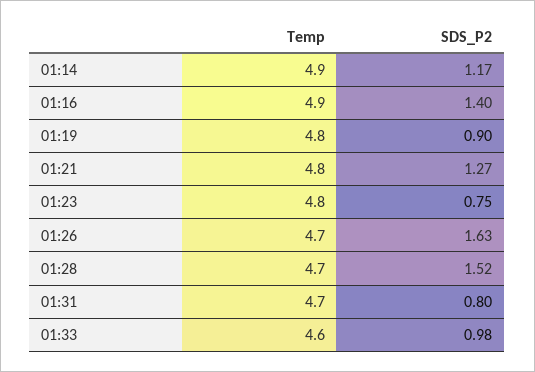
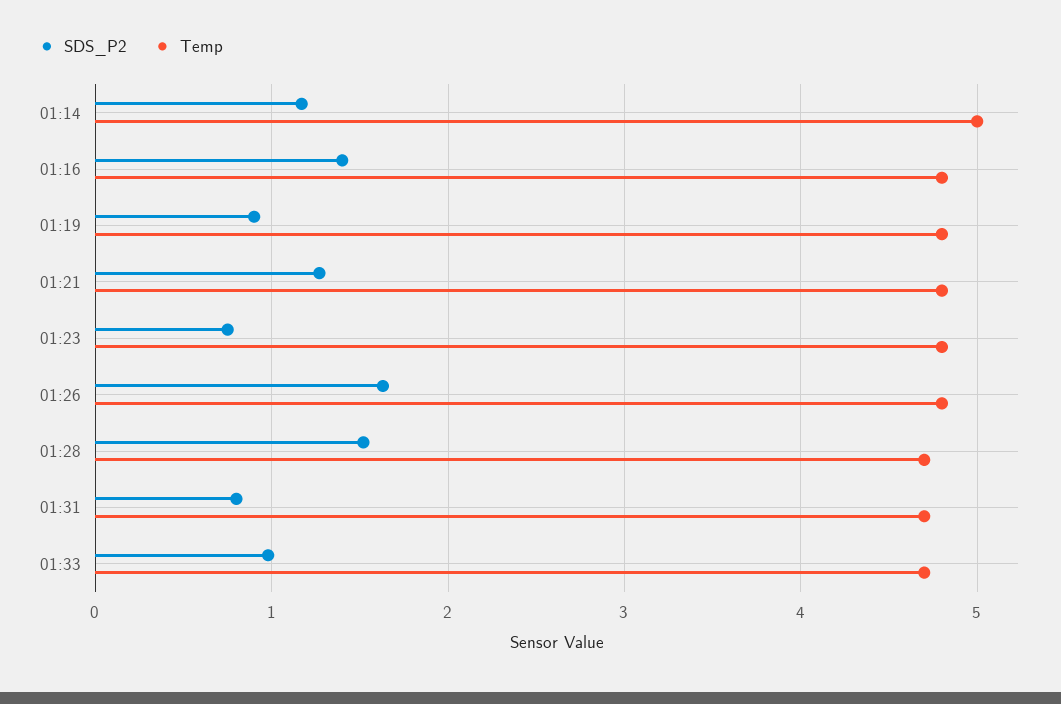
  {
    "Temp": {
-     "01:14": 4.9,
+     "01:14": 5,
-     "01:16": 4.9,
+     "01:16": 4.8,
      "01:19": 4.8,
      "01:21": 4.8,
      "01:23": 4.8,
-     "01:26": 4.7,
+     "01:26": 4.8,
      "01:28": 4.7,
      "01:31": 4.7,
-     "01:33": 4.6
+     "01:33": 4.7
    },
    "SDS_P2": {
      "01:14": 1.17,
      "01:16": 1.4,
      "01:19": 0.9,
      "01:21": 1.27,
      "01:23": 0.75,
      "01:26": 1.63,
      "01:28": 1.52,
      "01:31": 0.8,
      "01:33": 0.98
    }
  }

